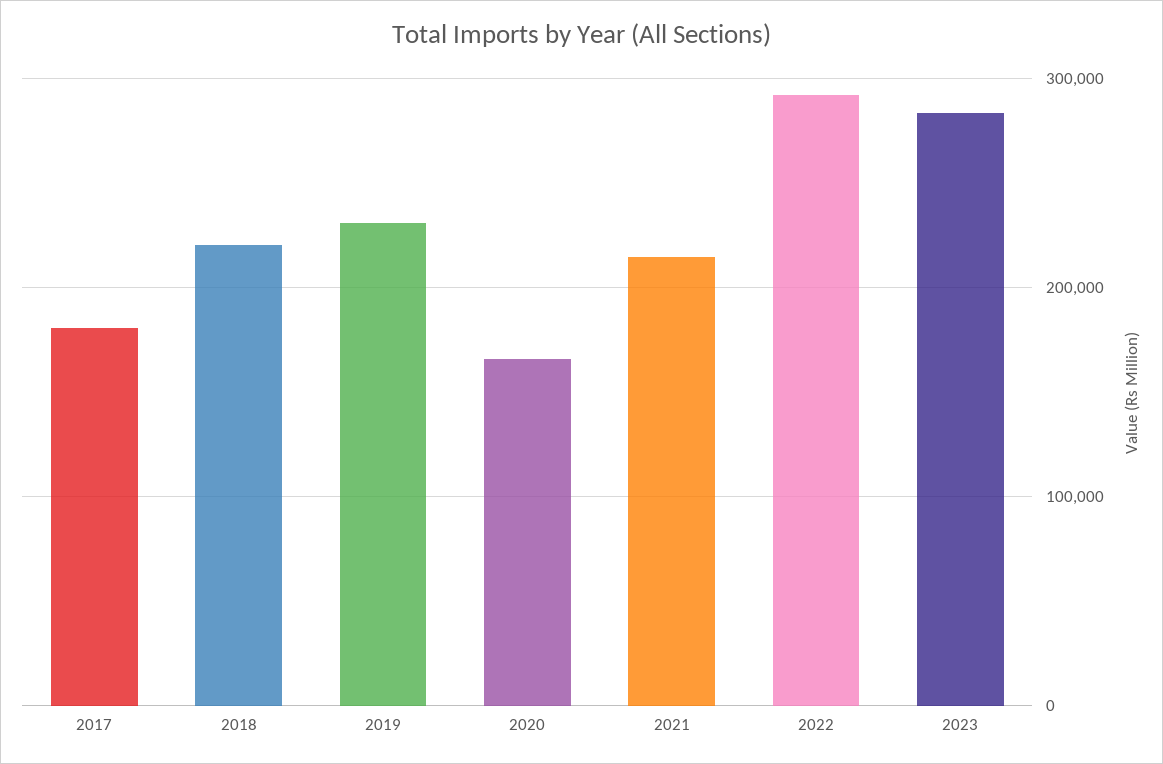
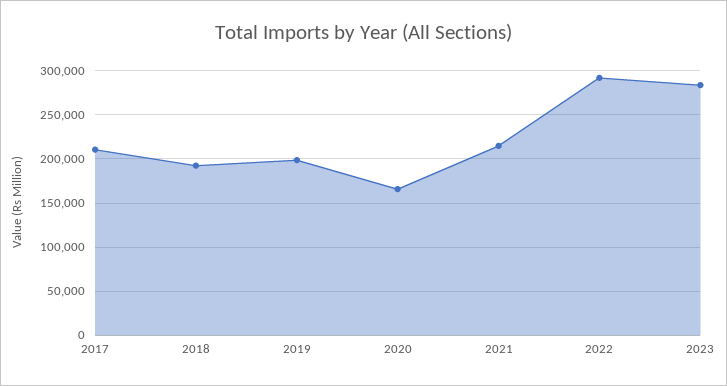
  {
-   "2017": 180000,
+   "2017": 210000,
-   "2018": 220000,
+   "2018": 190000,
-   "2019": 230000,
+   "2019": 200000,
    "2020": 170000,
    "2021": 210000,
    "2022": 290000,
    "2023": 280000
  }

